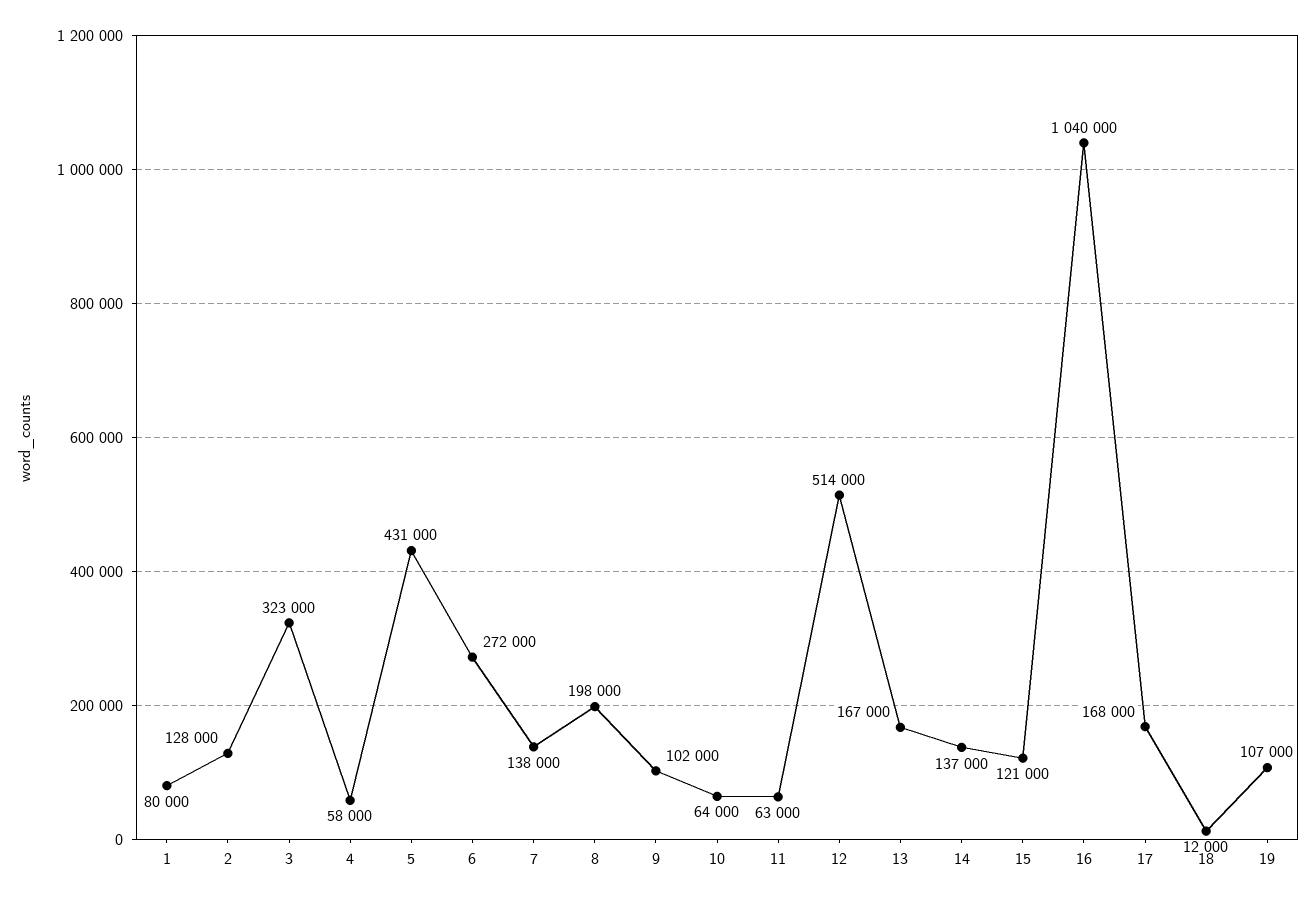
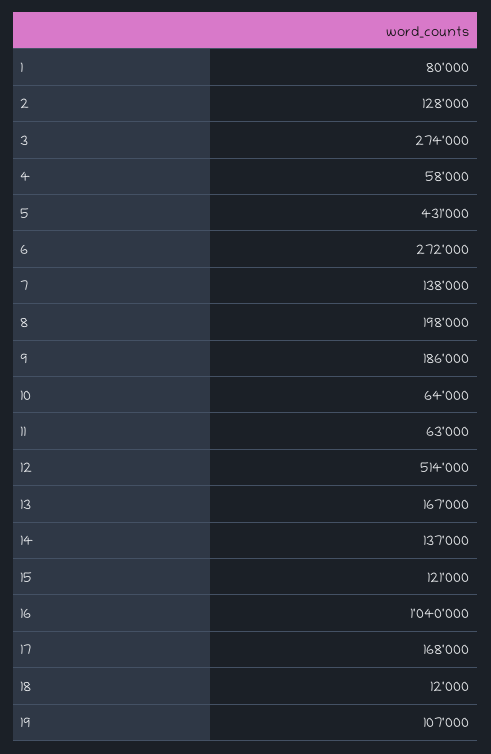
  {
    "1": 80000,
    "2": 128000,
-   "3": 323000,
+   "3": 274000,
    "4": 58000,
    "5": 431000,
    "6": 272000,
    "7": 138000,
    "8": 198000,
-   "9": 102000,
+   "9": 186000,
    "10": 64000,
    "11": 63000,
    "12": 514000,
    "13": 167000,
    "14": 137000,
    "15": 121000,
    "16": 1040000,
    "17": 168000,
    "18": 12000,
    "19": 107000
  }

